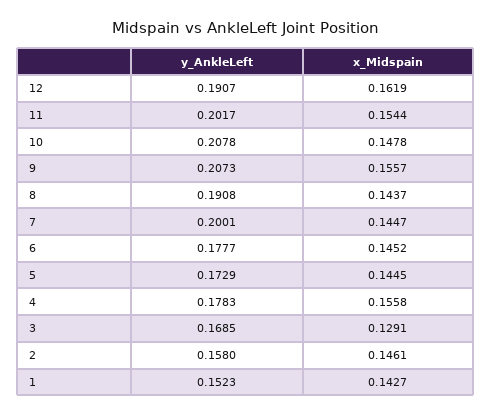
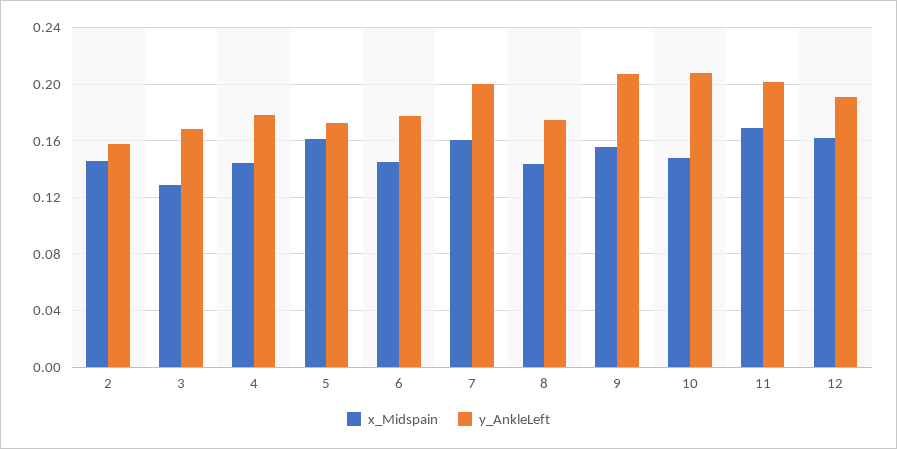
  {
    "y_AnkleLeft": {
      "12": 0.1907,
      "11": 0.2017,
      "10": 0.2078,
      "9": 0.2073,
-     "8": 0.1908,
+     "8": 0.175,
      "7": 0.2001,
      "6": 0.1777,
      "5": 0.1729,
      "4": 0.1783,
      "3": 0.1685,
-     "2": 0.158,
+     "2": 0.158
-     "1": 0.1523
    },
    "x_Midspain": {
      "12": 0.1619,
-     "11": 0.1544,
+     "11": 0.17,
      "10": 0.1478,
      "9": 0.1557,
      "8": 0.1437,
-     "7": 0.1447,
+     "7": 0.16,
      "6": 0.1452,
-     "5": 0.1445,
+     "5": 0.16,
-     "4": 0.1558,
+     "4": 0.145,
      "3": 0.1291,
-     "2": 0.1461,
+     "2": 0.1461
-     "1": 0.1427
    }
  }

